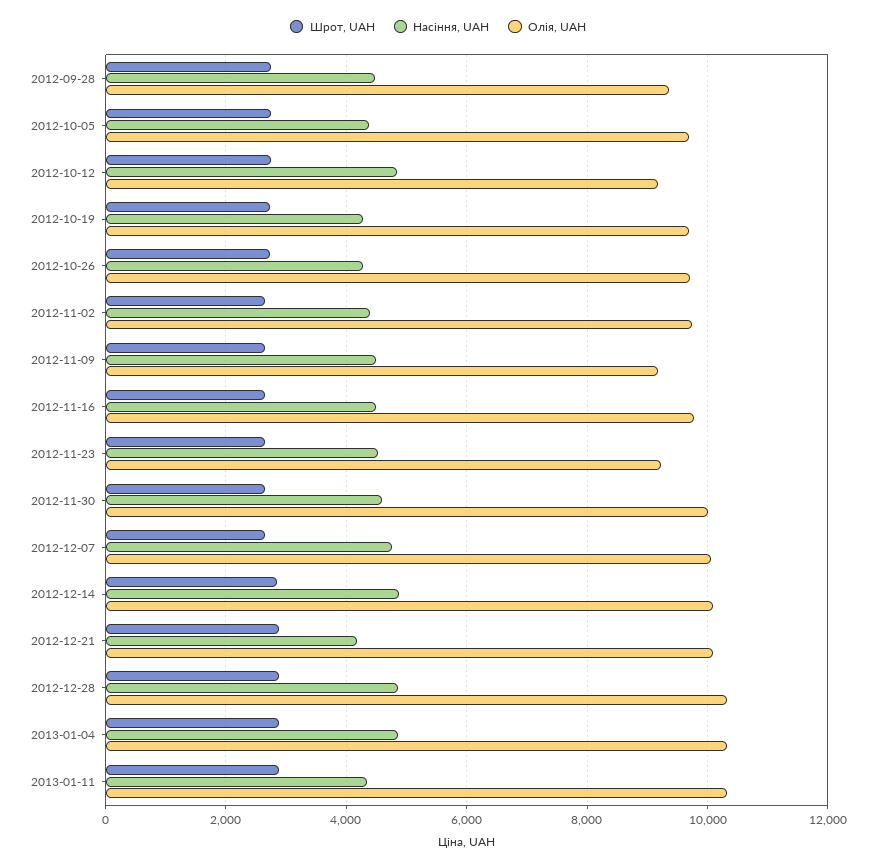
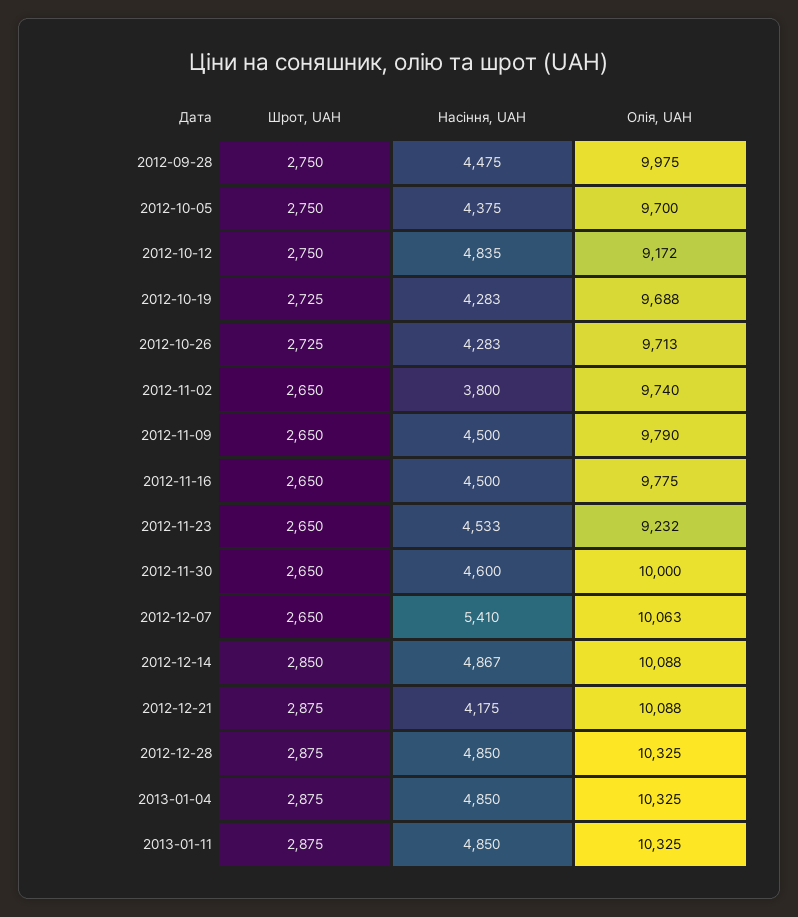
  {
    "Шрот, UAH": {
      "2012-09-28": 2750,
      "2012-10-05": 2750,
      "2012-10-12": 2750,
      "2012-10-19": 2725,
      "2012-10-26": 2725,
      "2012-11-02": 2650,
      "2012-11-09": 2650,
      "2012-11-16": 2650,
      "2012-11-23": 2650,
      "2012-11-30": 2650,
      "2012-12-07": 2650,
      "2012-12-14": 2850,
      "2012-12-21": 2875,
      "2012-12-28": 2875,
      "2013-01-04": 2875,
      "2013-01-11": 2875
    },
    "Насіння, UAH": {
      "2012-09-28": 4475,
      "2012-10-05": 4375,
      "2012-10-12": 4835,
      "2012-10-19": 4283,
      "2012-10-26": 4283,
-     "2012-11-02": 4400,
+     "2012-11-02": 3800,
      "2012-11-09": 4500,
      "2012-11-16": 4500,
      "2012-11-23": 4533,
      "2012-11-30": 4600,
-     "2012-12-07": 4800,
+     "2012-12-07": 5410,
      "2012-12-14": 4867,
      "2012-12-21": 4175,
      "2012-12-28": 4850,
      "2013-01-04": 4850,
-     "2013-01-11": 4400
+     "2013-01-11": 4850
    },
    "Олія, UAH": {
-     "2012-09-28": 9400,
+     "2012-09-28": 9975,
      "2012-10-05": 9700,
      "2012-10-12": 9172,
      "2012-10-19": 9688,
      "2012-10-26": 9713,
      "2012-11-02": 9740,
-     "2012-11-09": 9200,
+     "2012-11-09": 9790,
      "2012-11-16": 9775,
      "2012-11-23": 9232,
      "2012-11-30": 10000,
      "2012-12-07": 10063,
      "2012-12-14": 10088,
      "2012-12-21": 10088,
      "2012-12-28": 10325,
      "2013-01-04": 10325,
      "2013-01-11": 10325
    }
  }

